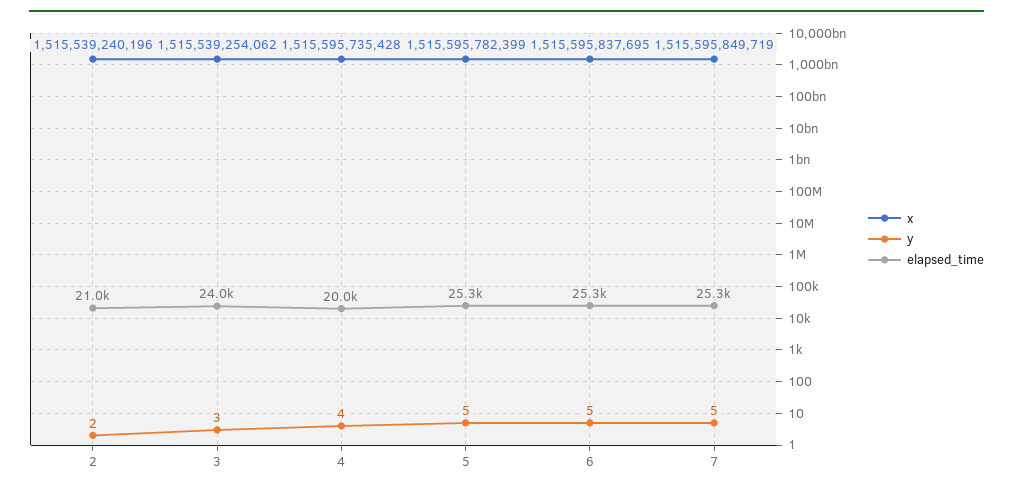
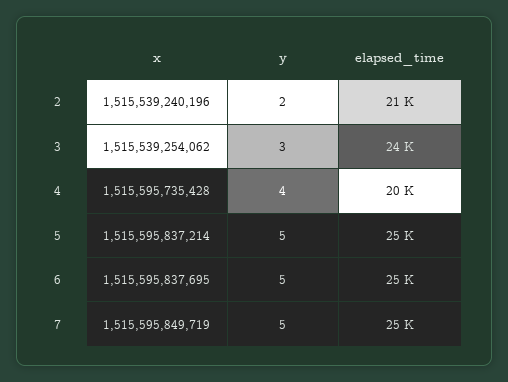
  {
    "x": {
      "2": 1515539240196,
      "3": 1515539254062,
      "4": 1515595735428,
-     "5": 1515595782399,
+     "5": 1515595837214,
      "6": 1515595837695,
      "7": 1515595849719
    },
    "y": {
      "2": 2,
      "3": 3,
      "4": 4,
      "5": 5,
      "6": 5,
      "7": 5
    },
    "elapsed_time": {
      "2": 21000,
      "3": 24000,
      "4": 20000,
      "5": 25300,
      "6": 25300,
      "7": 25300
    }
  }

